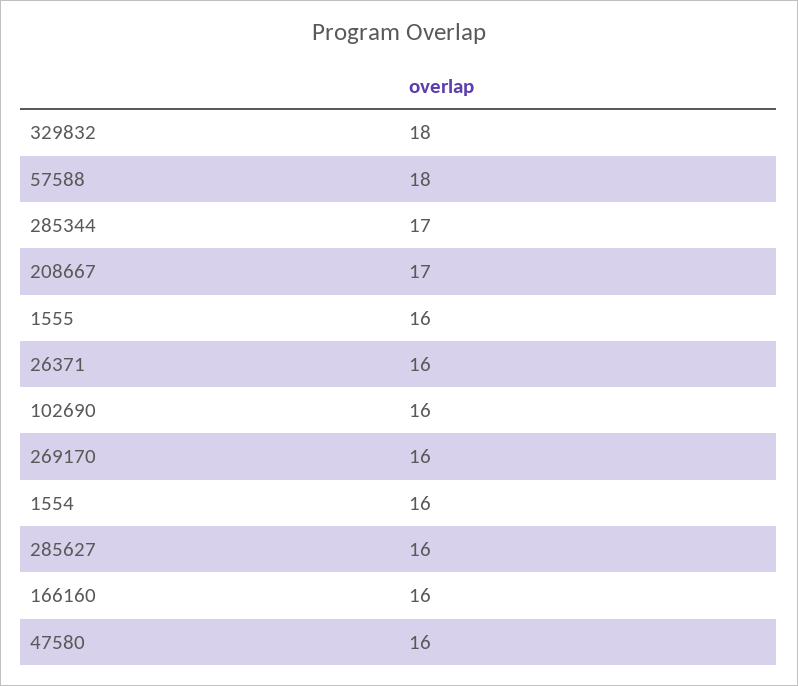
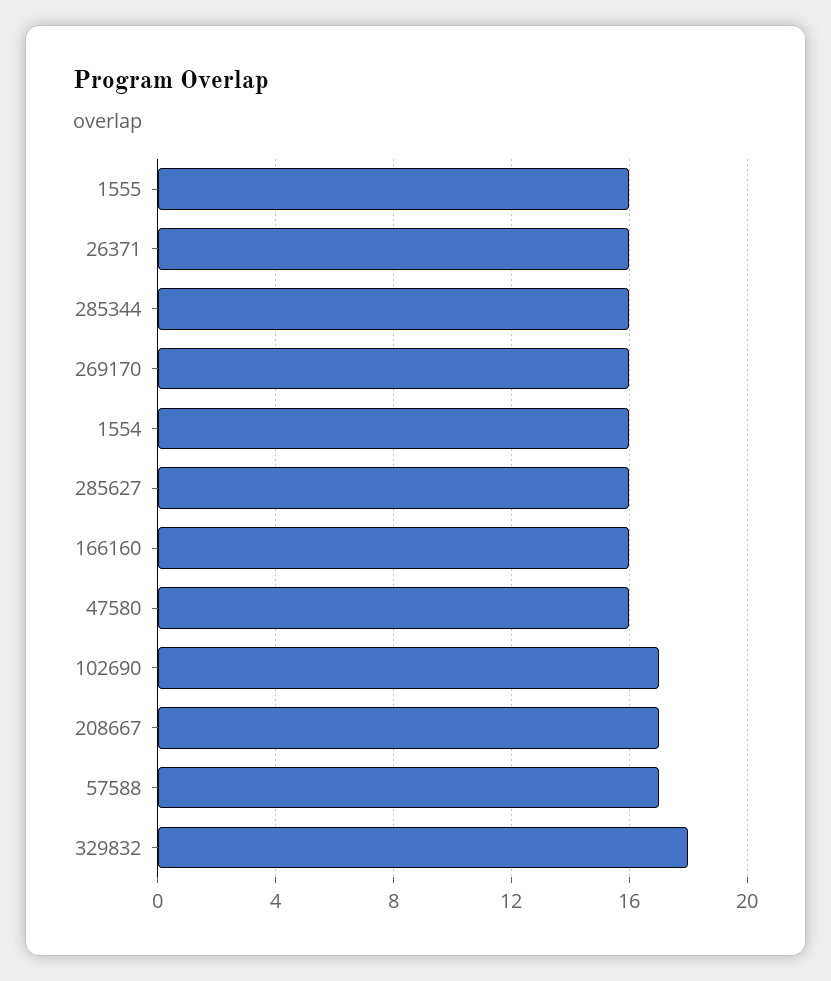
  {
    "329832": 18,
-   "57588": 18,
+   "57588": 17,
-   "285344": 17,
+   "285344": 16,
    "208667": 17,
    "1555": 16,
    "26371": 16,
-   "102690": 16,
+   "102690": 17,
    "269170": 16,
    "1554": 16,
    "285627": 16,
    "166160": 16,
    "47580": 16
  }

